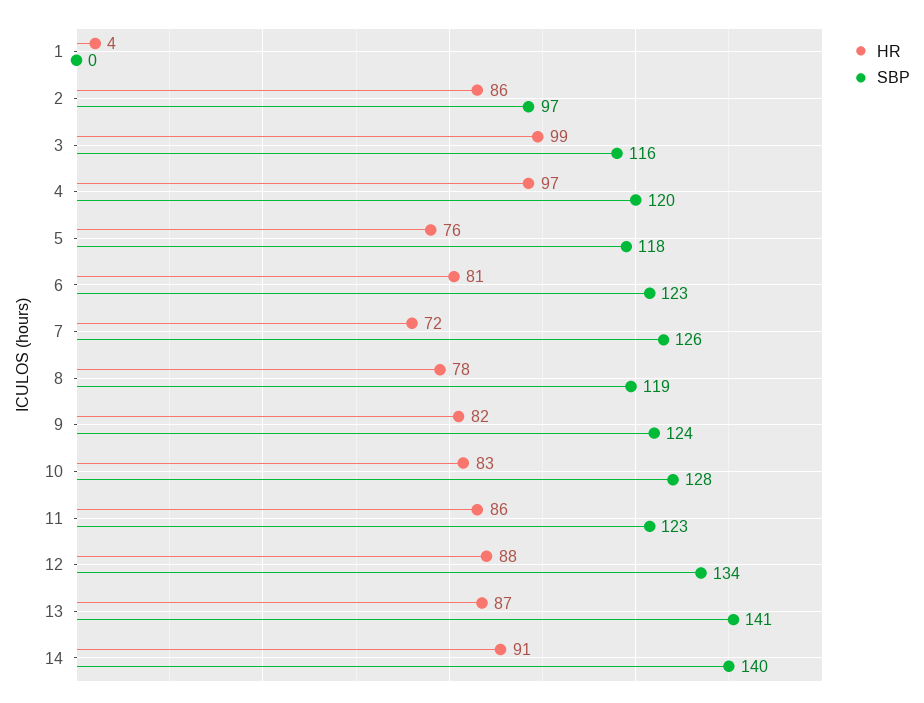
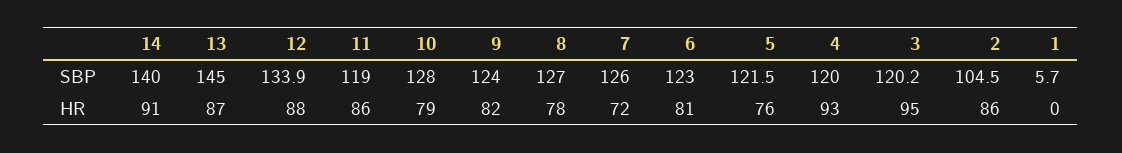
  {
    "HR": {
-     "1": 4,
+     "1": 0,
      "2": 86,
-     "3": 99,
+     "3": 95,
-     "4": 97,
+     "4": 93,
      "5": 76,
      "6": 81,
      "7": 72,
      "8": 78,
      "9": 82,
-     "10": 83,
+     "10": 79,
      "11": 86,
      "12": 88,
      "13": 87,
      "14": 91
    },
    "SBP": {
-     "1": 0,
+     "1": 5.7,
-     "2": 97,
+     "2": 104.5,
-     "3": 116,
+     "3": 120.2,
      "4": 120,
-     "5": 118,
+     "5": 121.5,
      "6": 123,
      "7": 126,
-     "8": 119,
+     "8": 127,
      "9": 124,
      "10": 128,
-     "11": 123,
+     "11": 119,
      "12": 133.9,
-     "13": 141,
+     "13": 145,
      "14": 140
    }
  }

